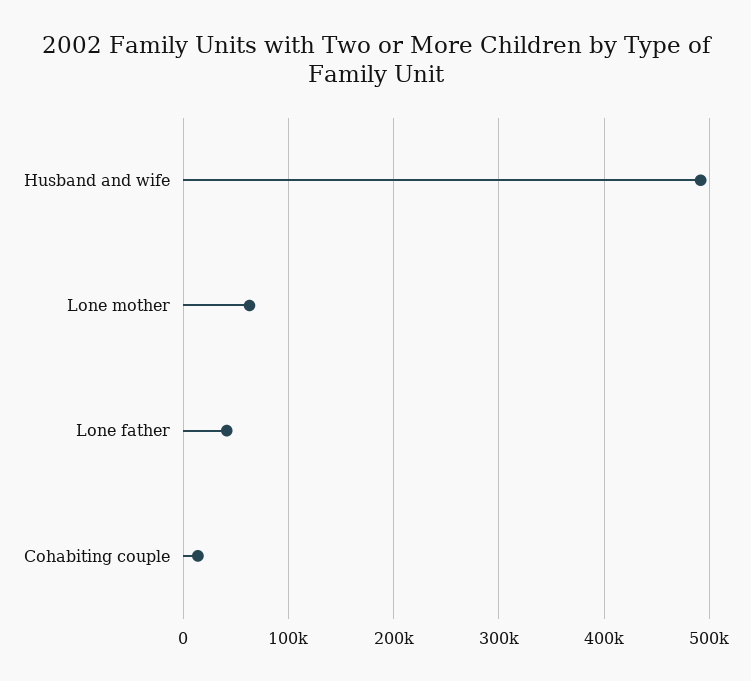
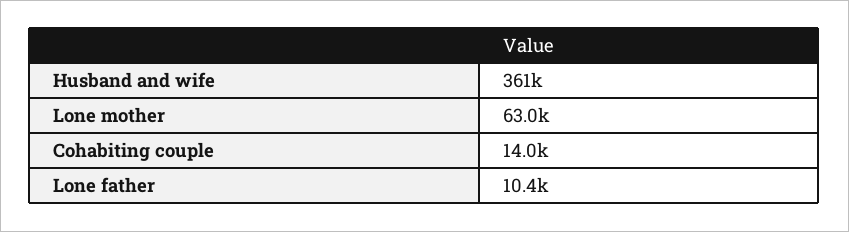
  {
-   "Husband and wife": 490000,
+   "Husband and wife": 361000,
    "Lone mother": 63000,
-   "Lone father": 40000,
+   "Lone father": 10400,
    "Cohabiting couple": 14000
  }

